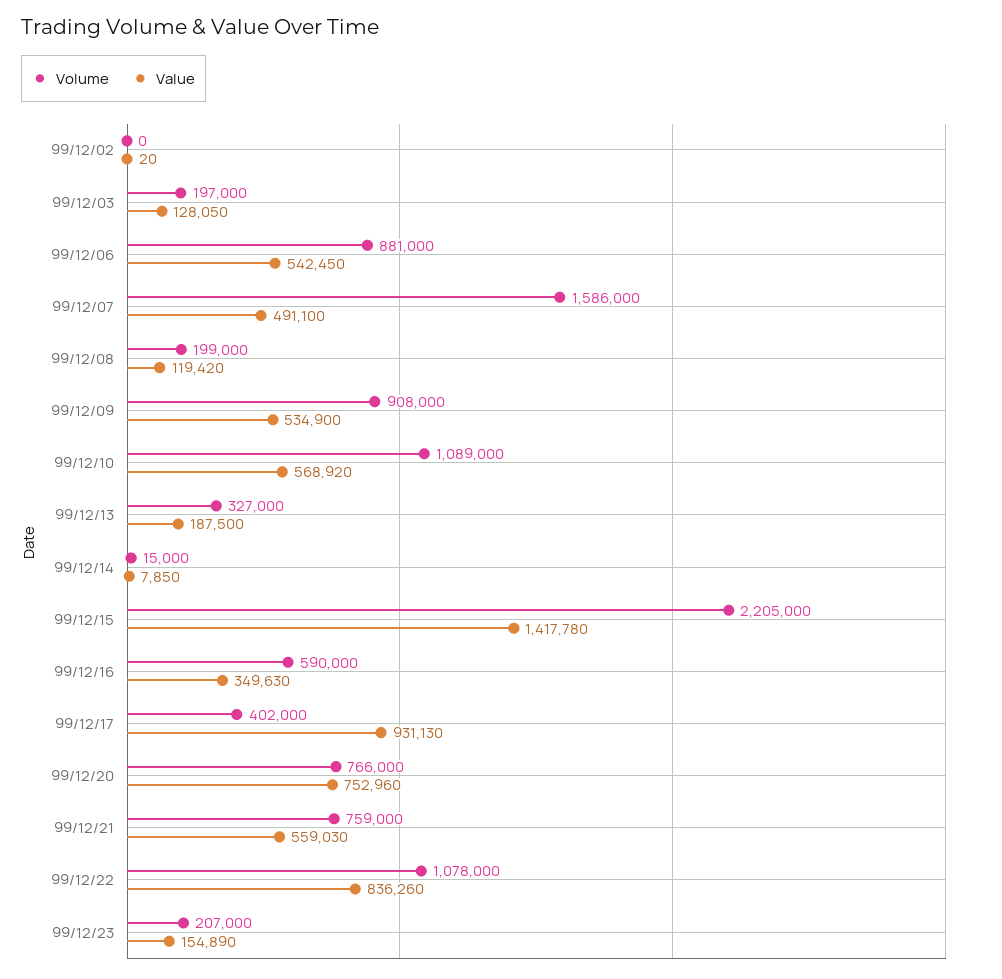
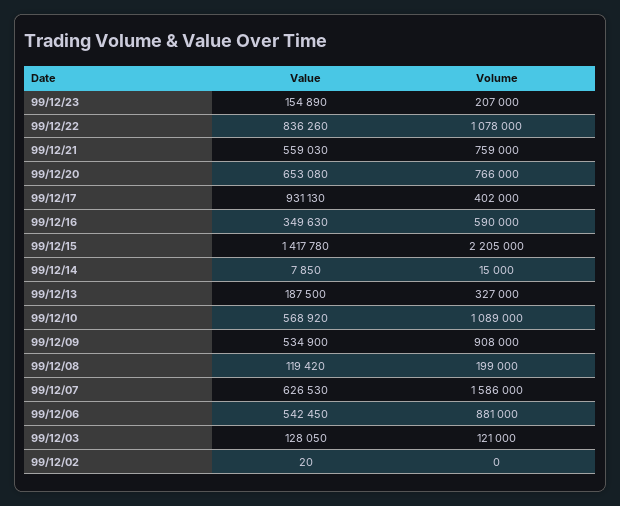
  {
    "Volume": {
      "99/12/02": 0,
-     "99/12/03": 197000,
+     "99/12/03": 121000,
      "99/12/06": 881000,
      "99/12/07": 1586000,
      "99/12/08": 199000,
      "99/12/09": 908000,
      "99/12/10": 1089000,
      "99/12/13": 327000,
      "99/12/14": 15000,
      "99/12/15": 2205000,
      "99/12/16": 590000,
      "99/12/17": 402000,
      "99/12/20": 766000,
      "99/12/21": 759000,
      "99/12/22": 1078000,
      "99/12/23": 207000
    },
    "Value": {
      "99/12/02": 20,
      "99/12/03": 128050,
      "99/12/06": 542450,
-     "99/12/07": 491100,
+     "99/12/07": 626530,
      "99/12/08": 119420,
      "99/12/09": 534900,
      "99/12/10": 568920,
      "99/12/13": 187500,
      "99/12/14": 7850,
      "99/12/15": 1417780,
      "99/12/16": 349630,
      "99/12/17": 931130,
-     "99/12/20": 752960,
+     "99/12/20": 653080,
      "99/12/21": 559030,
      "99/12/22": 836260,
      "99/12/23": 154890
    }
  }

